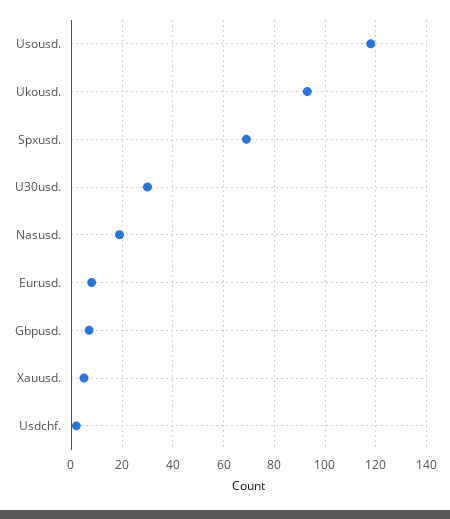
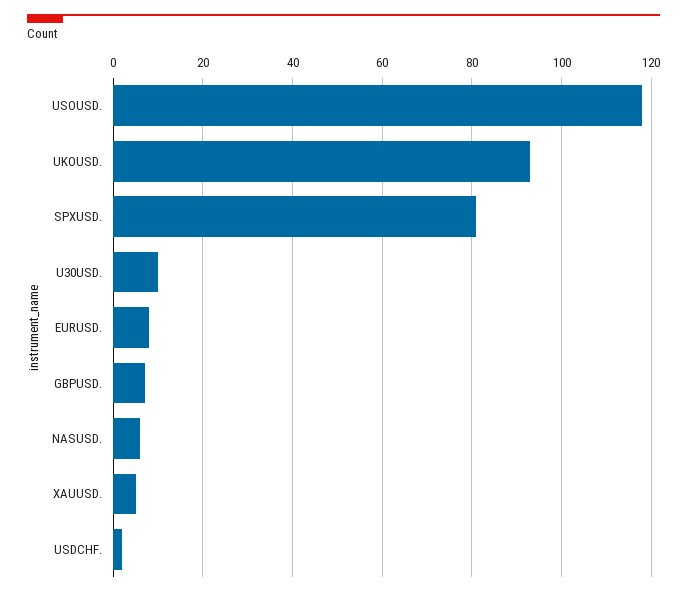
  {
    "Usousd.": 120,
    "Ukousd.": 95,
-   "Spxusd.": 70,
+   "Spxusd.": 80,
-   "U30usd.": 30,
+   "U30usd.": 10,
-   "Nasusd.": 20,
+   "Nasusd.": 5,
    "Eurusd.": 10,
    "Gbpusd.": 5,
    "Xauusd.": 5,
    "Usdchf.": 0
  }

